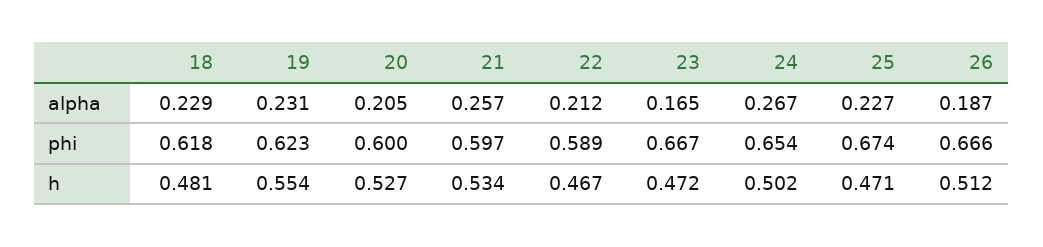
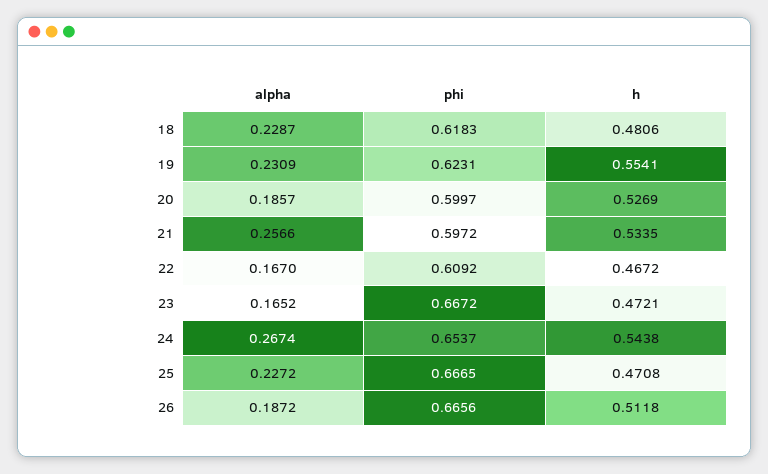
  {
    "18": {
      "alpha": 0.2287,
      "phi": 0.6183,
      "h": 0.4806
    },
    "19": {
      "alpha": 0.2309,
      "phi": 0.6231,
      "h": 0.5541
    },
    "20": {
-     "alpha": 0.205,
+     "alpha": 0.1857,
      "phi": 0.5997,
      "h": 0.5269
    },
    "21": {
      "alpha": 0.2566,
      "phi": 0.5972,
      "h": 0.5335
    },
    "22": {
-     "alpha": 0.212,
+     "alpha": 0.167,
-     "phi": 0.589,
+     "phi": 0.6092,
      "h": 0.4672
    },
    "23": {
      "alpha": 0.1652,
      "phi": 0.6672,
      "h": 0.4721
    },
    "24": {
      "alpha": 0.2674,
      "phi": 0.6537,
-     "h": 0.502
+     "h": 0.5438
    },
    "25": {
      "alpha": 0.2272,
-     "phi": 0.674,
+     "phi": 0.6665,
      "h": 0.4708
    },
    "26": {
      "alpha": 0.1872,
      "phi": 0.6656,
      "h": 0.5118
    }
  }

